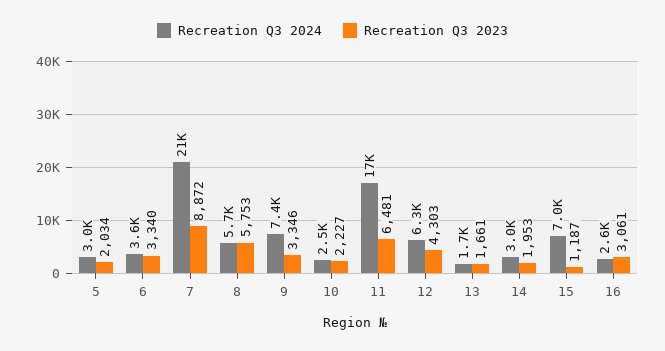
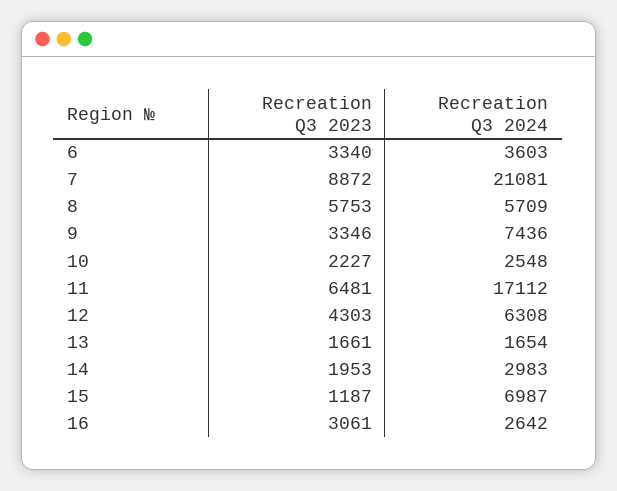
  {
    "Recreation Q3 2024": {
-     "5": 3000,
      "6": 3603,
      "7": 21081,
      "8": 5709,
      "9": 7436,
      "10": 2548,
      "11": 17112,
      "12": 6308,
      "13": 1654,
      "14": 2983,
      "15": 6987,
      "16": 2642
    },
    "Recreation Q3 2023": {
-     "5": 2034,
      "6": 3340,
      "7": 8872,
      "8": 5753,
      "9": 3346,
      "10": 2227,
      "11": 6481,
      "12": 4303,
      "13": 1661,
      "14": 1953,
      "15": 1187,
      "16": 3061
    }
  }

